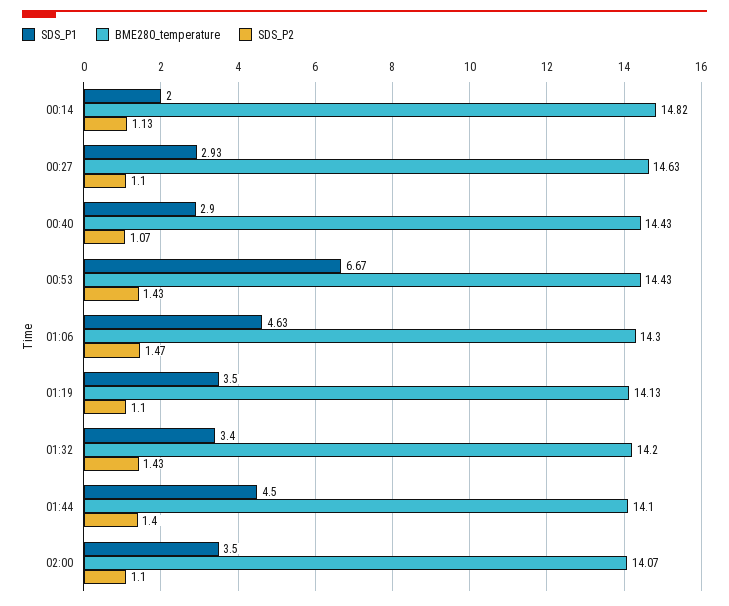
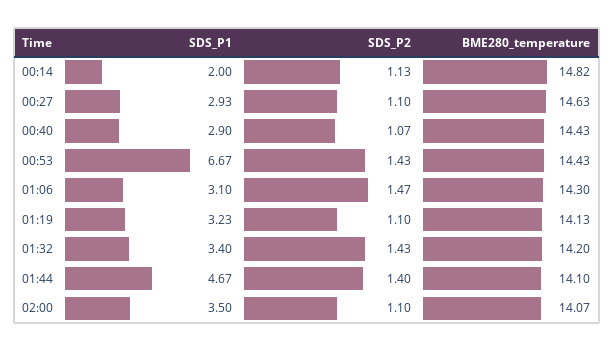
  {
    "SDS_P1": {
      "00:14": 2,
      "00:27": 2.93,
      "00:40": 2.9,
      "00:53": 6.67,
-     "01:06": 4.63,
+     "01:06": 3.1,
-     "01:19": 3.5,
+     "01:19": 3.23,
      "01:32": 3.4,
-     "01:44": 4.5,
+     "01:44": 4.67,
      "02:00": 3.5
    },
    "BME280_temperature": {
      "00:14": 14.82,
      "00:27": 14.63,
      "00:40": 14.43,
      "00:53": 14.43,
      "01:06": 14.3,
      "01:19": 14.13,
      "01:32": 14.2,
      "01:44": 14.1,
      "02:00": 14.07
    },
    "SDS_P2": {
      "00:14": 1.13,
      "00:27": 1.1,
      "00:40": 1.07,
      "00:53": 1.43,
      "01:06": 1.47,
      "01:19": 1.1,
      "01:32": 1.43,
      "01:44": 1.4,
      "02:00": 1.1
    }
  }

